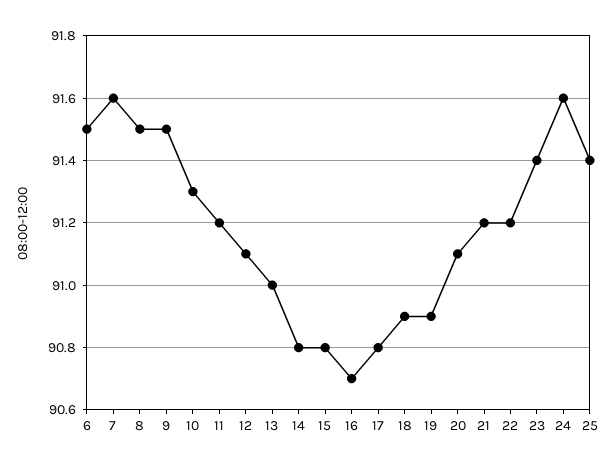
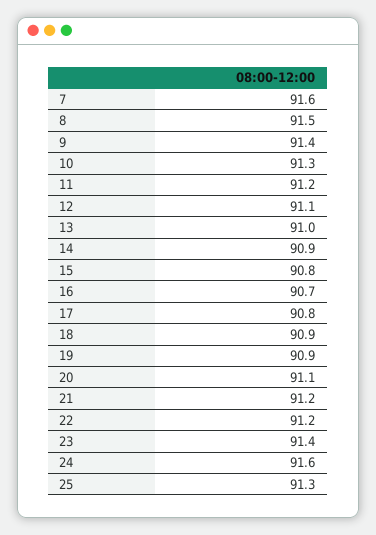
  {
-   "6": 91.5,
    "7": 91.6,
    "8": 91.5,
-   "9": 91.5,
+   "9": 91.4,
    "10": 91.3,
    "11": 91.2,
    "12": 91.1,
    "13": 91,
-   "14": 90.8,
+   "14": 90.9,
    "15": 90.8,
    "16": 90.7,
    "17": 90.8,
    "18": 90.9,
    "19": 90.9,
    "20": 91.1,
    "21": 91.2,
    "22": 91.2,
    "23": 91.4,
    "24": 91.6,
-   "25": 91.4
+   "25": 91.3
  }

